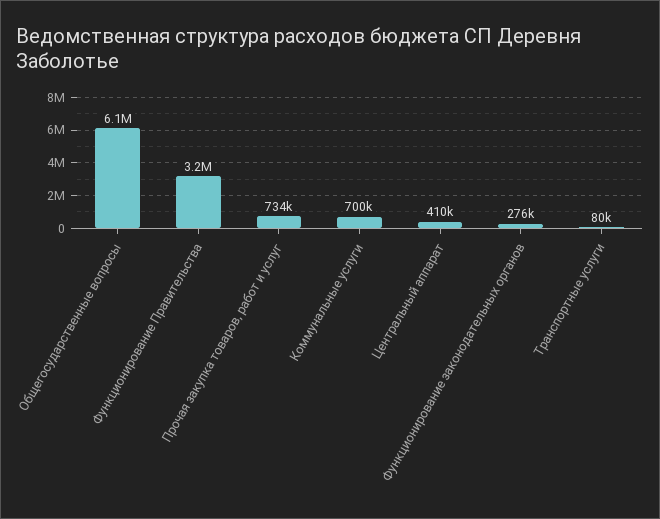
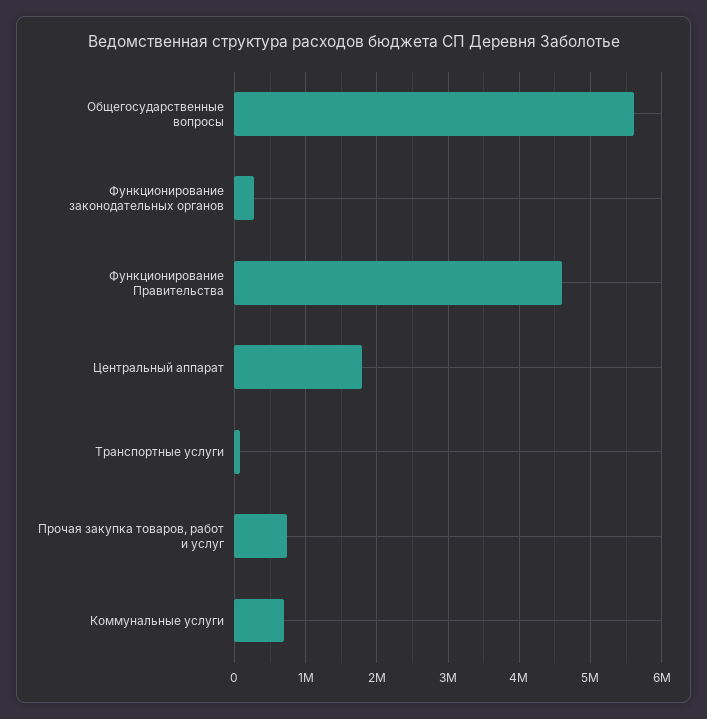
  {
-   "Общегосударственные вопросы": 6100000,
+   "Общегосударственные вопросы": 5600000,
-   "Функционирование Правительства": 3200000,
+   "Функционирование Правительства": 4600000,
    "Прочая закупка товаров, работ и услуг": 734000,
    "Коммунальные услуги": 700000,
-   "Центральный аппарат": 410000,
+   "Центральный аппарат": 1800000,
    "Функционирование законодательных органов": 276000,
    "Транспортные услуги": 80000
  }

